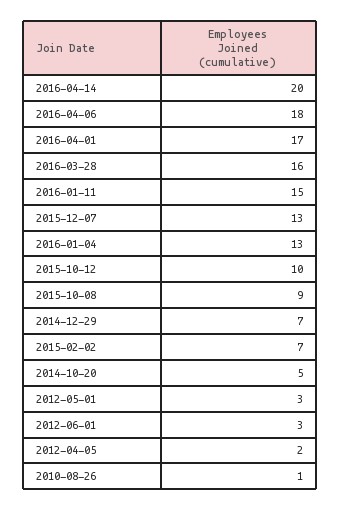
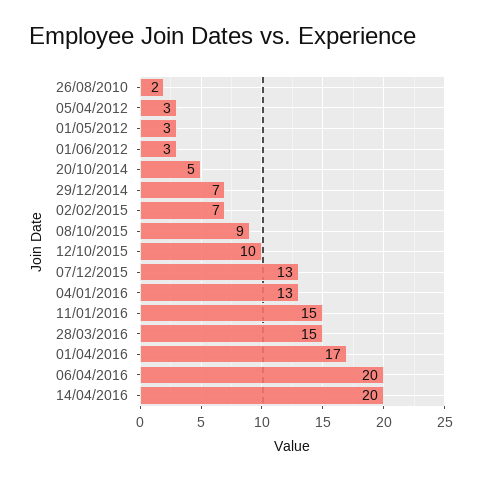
  {
    "2016-04-14": 20,
-   "2016-04-06": 18,
+   "2016-04-06": 20,
    "2016-04-01": 17,
-   "2016-03-28": 16,
+   "2016-03-28": 15,
    "2016-01-11": 15,
    "2015-12-07": 13,
    "2016-01-04": 13,
    "2015-10-12": 10,
    "2015-10-08": 9,
    "2014-12-29": 7,
    "2015-02-02": 7,
    "2014-10-20": 5,
    "2012-05-01": 3,
    "2012-06-01": 3,
-   "2012-04-05": 2,
+   "2012-04-05": 3,
-   "2010-08-26": 1
+   "2010-08-26": 2
  }

